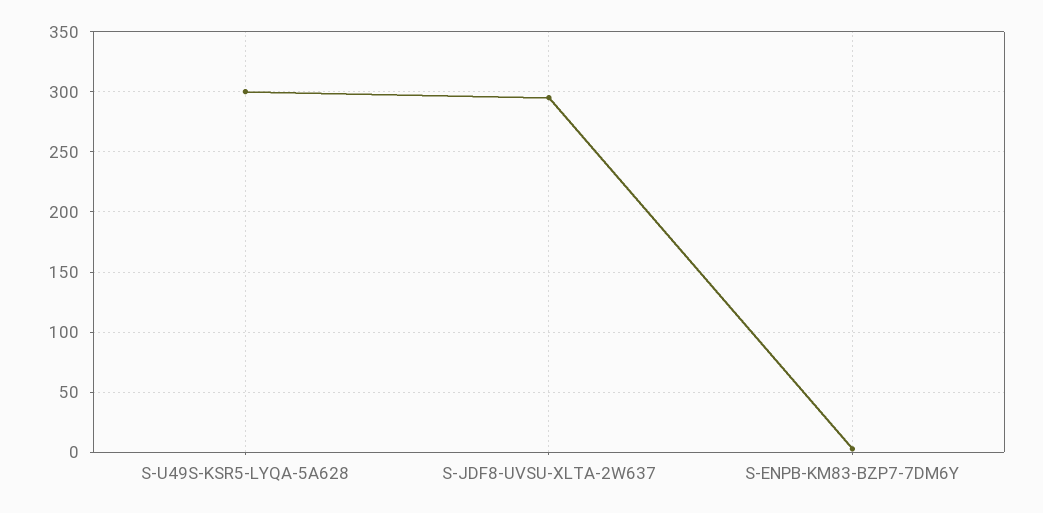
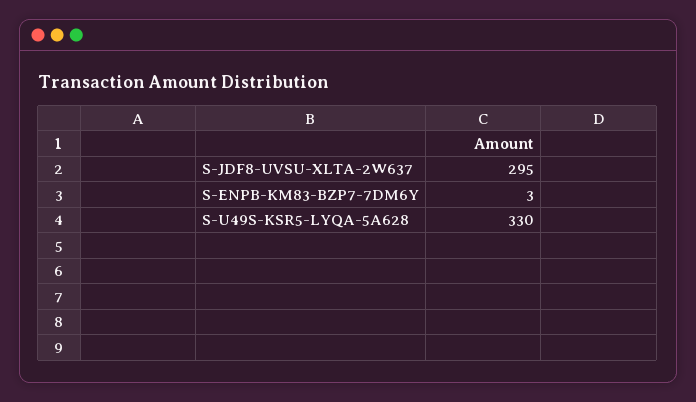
  {
-   "S-U49S-KSR5-LYQA-5A628": 300,
+   "S-U49S-KSR5-LYQA-5A628": 330,
    "S-JDF8-UVSU-XLTA-2W637": 295,
    "S-ENPB-KM83-BZP7-7DM6Y": 3
  }

